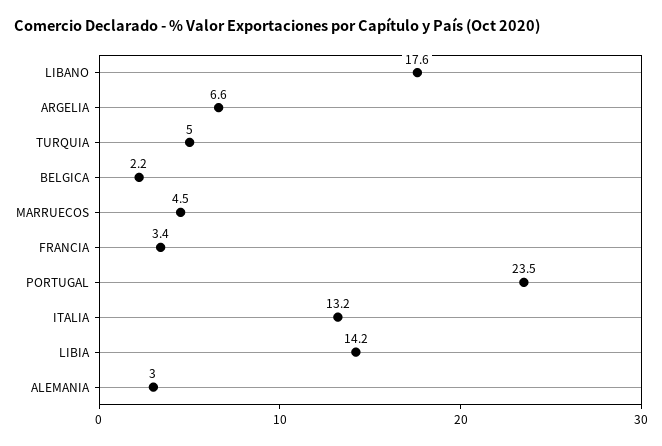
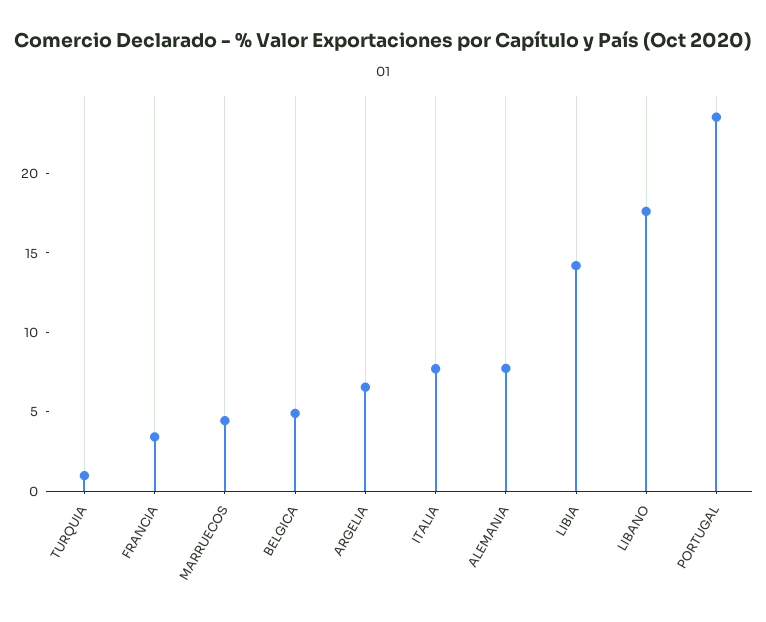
  {
    "LIBANO": 17.6,
    "ARGELIA": 6.6,
-   "TURQUIA": 5,
+   "TURQUIA": 1,
-   "BELGICA": 2.2,
+   "BELGICA": 5,
    "MARRUECOS": 4.5,
    "FRANCIA": 3.4,
    "PORTUGAL": 23.5,
-   "ITALIA": 13.2,
+   "ITALIA": 8,
    "LIBIA": 14.2,
-   "ALEMANIA": 3
+   "ALEMANIA": 8
  }

